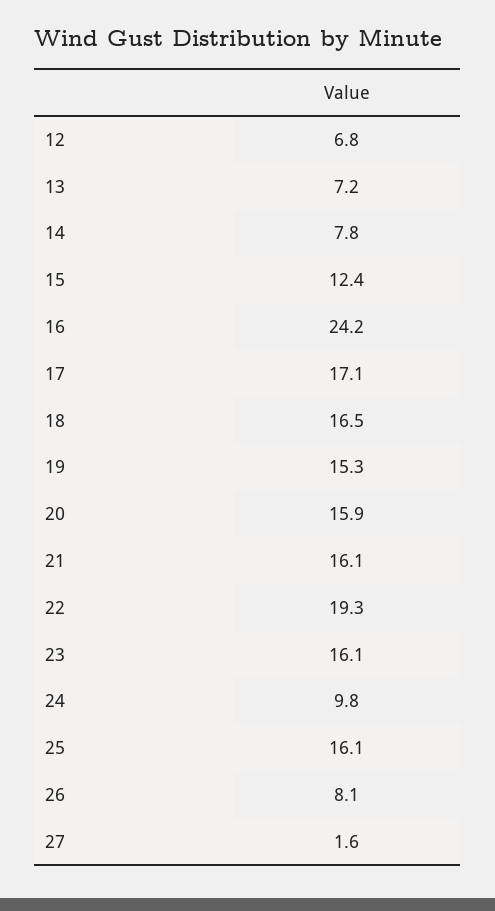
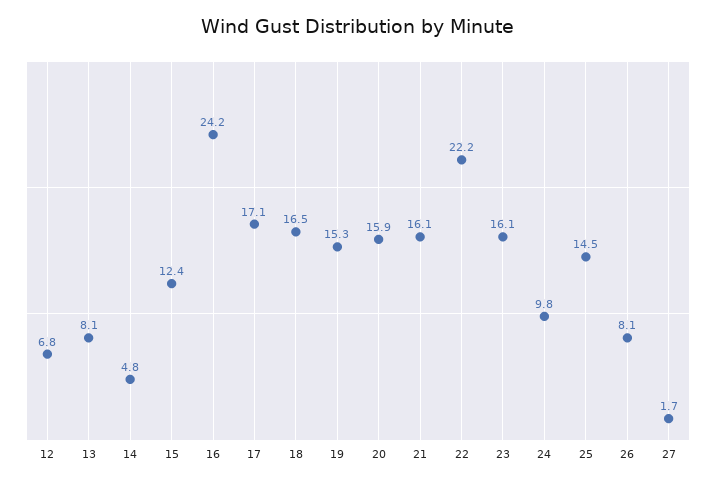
  {
    "12": 6.8,
-   "13": 7.2,
+   "13": 8.1,
-   "14": 7.8,
+   "14": 4.8,
    "15": 12.4,
    "16": 24.2,
    "17": 17.1,
    "18": 16.5,
    "19": 15.3,
    "20": 15.9,
    "21": 16.1,
-   "22": 19.3,
+   "22": 22.2,
    "23": 16.1,
    "24": 9.8,
-   "25": 16.1,
+   "25": 14.5,
    "26": 8.1,
-   "27": 1.6
+   "27": 1.7
  }

